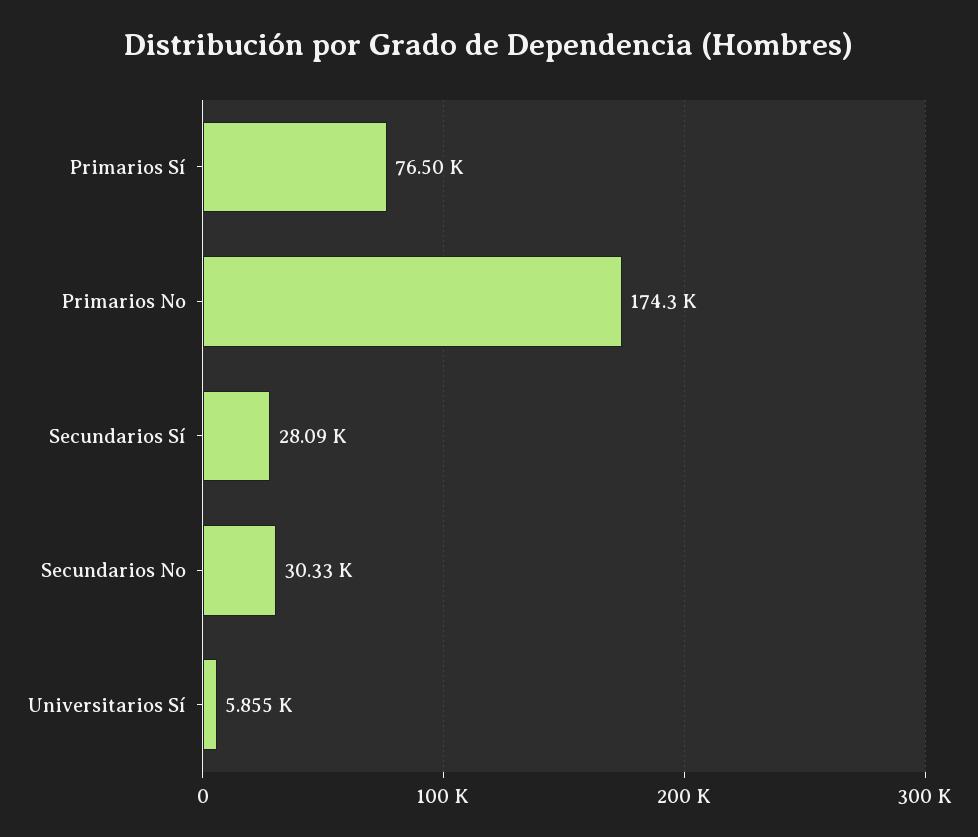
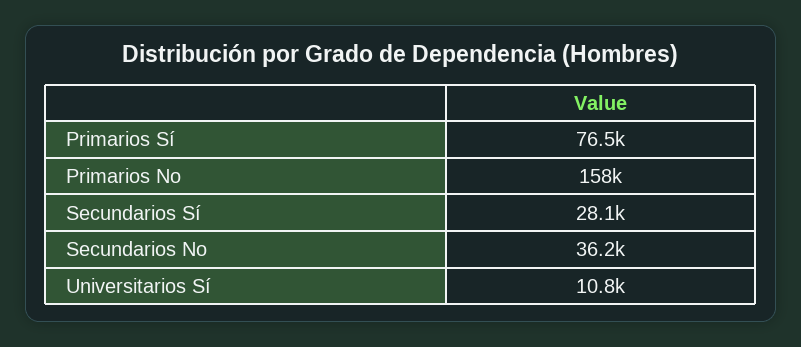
  {
    "Primarios Sí": 76500,
-   "Primarios No": 174300,
+   "Primarios No": 158000,
    "Secundarios Sí": 28090,
-   "Secundarios No": 30330,
+   "Secundarios No": 36200,
-   "Universitarios Sí": 5855
+   "Universitarios Sí": 10800
  }

